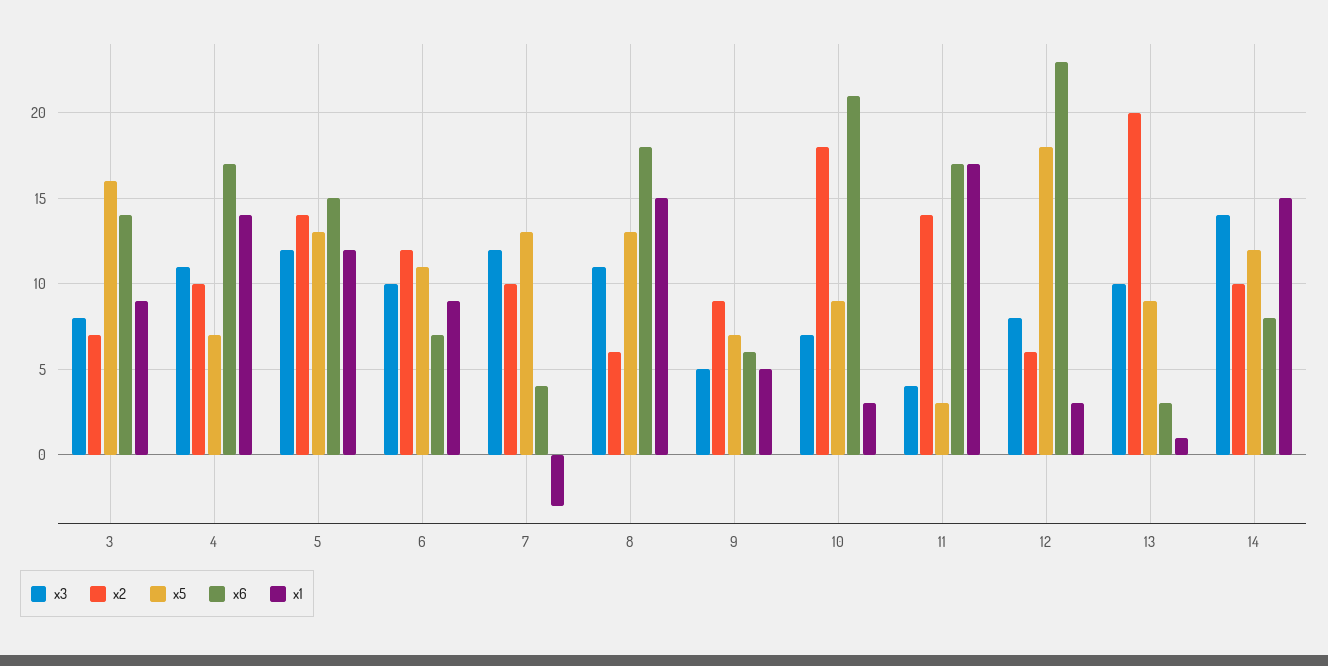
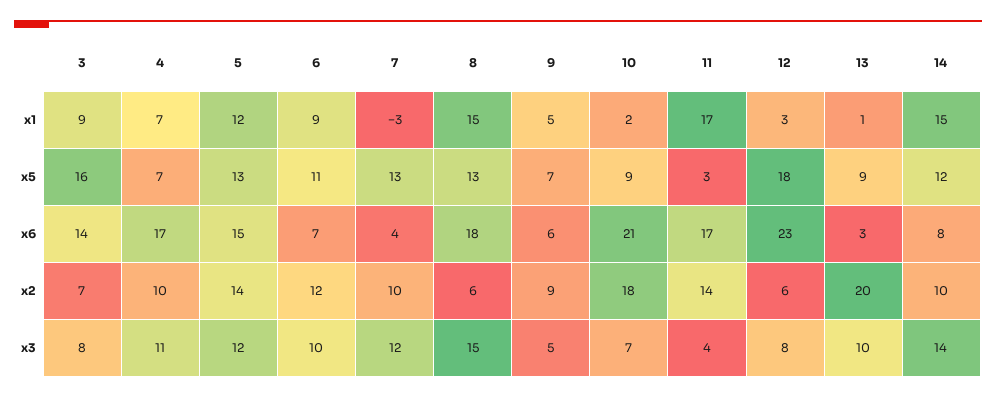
  {
    "x3": {
      "3": 8,
      "4": 11,
      "5": 12,
      "6": 10,
      "7": 12,
-     "8": 11,
+     "8": 15,
      "9": 5,
      "10": 7,
      "11": 4,
      "12": 8,
      "13": 10,
      "14": 14
    },
    "x2": {
      "3": 7,
      "4": 10,
      "5": 14,
      "6": 12,
      "7": 10,
      "8": 6,
      "9": 9,
      "10": 18,
      "11": 14,
      "12": 6,
      "13": 20,
      "14": 10
    },
    "x5": {
      "3": 16,
      "4": 7,
      "5": 13,
      "6": 11,
      "7": 13,
      "8": 13,
      "9": 7,
      "10": 9,
      "11": 3,
      "12": 18,
      "13": 9,
      "14": 12
    },
    "x6": {
      "3": 14,
      "4": 17,
      "5": 15,
      "6": 7,
      "7": 4,
      "8": 18,
      "9": 6,
      "10": 21,
      "11": 17,
      "12": 23,
      "13": 3,
      "14": 8
    },
    "x1": {
      "3": 9,
-     "4": 14,
+     "4": 7,
      "5": 12,
      "6": 9,
      "7": -3,
      "8": 15,
      "9": 5,
-     "10": 3,
+     "10": 2,
      "11": 17,
      "12": 3,
      "13": 1,
      "14": 15
    }
  }

